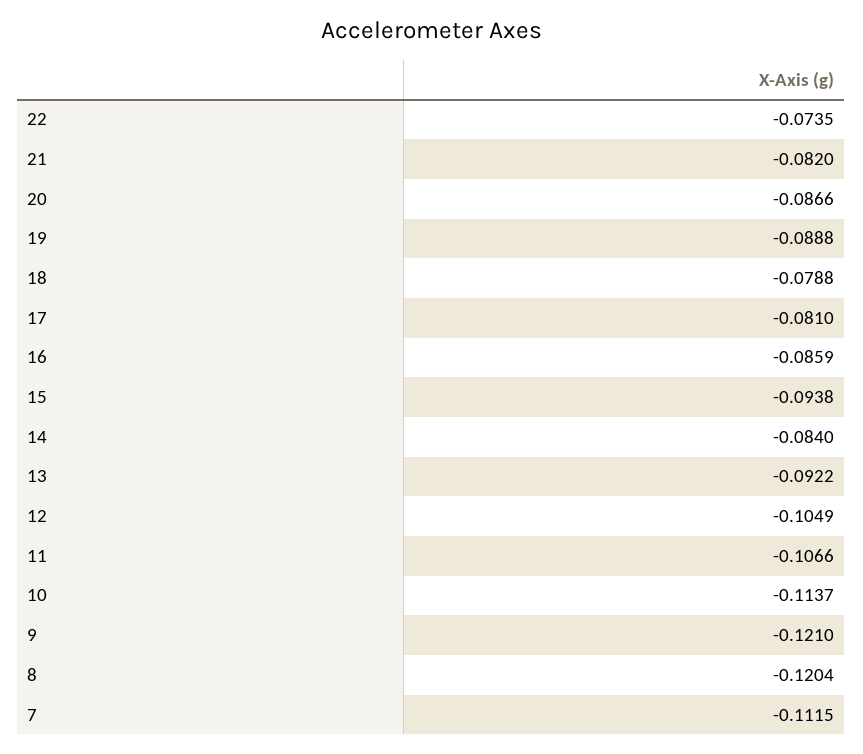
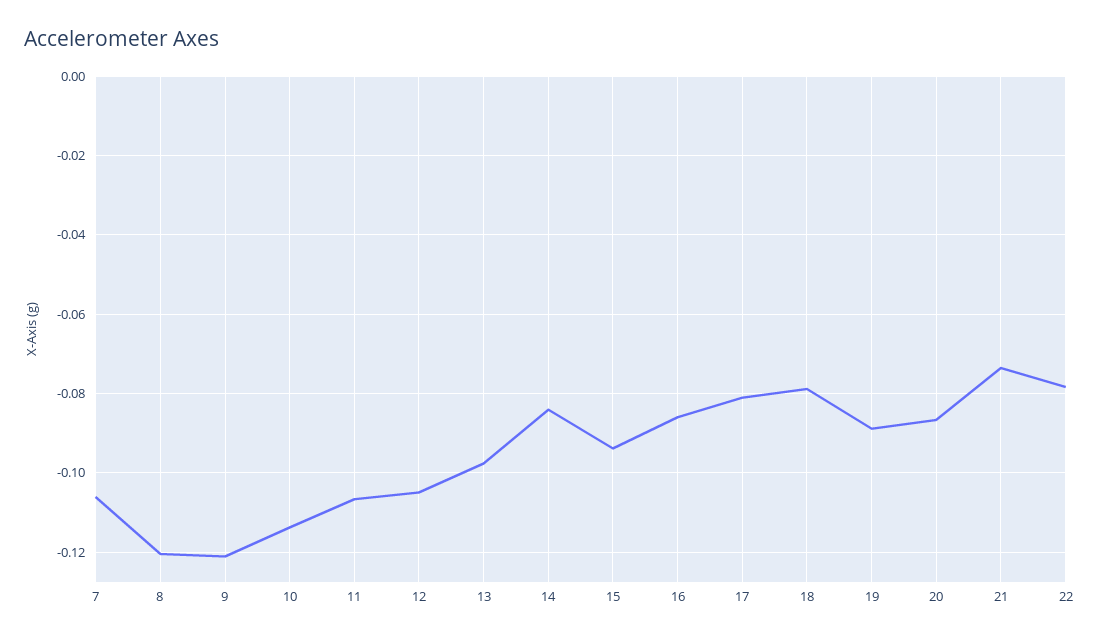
  {
-   "22": -0.0735,
+   "22": -0.078,
-   "21": -0.082,
+   "21": -0.074,
    "20": -0.0866,
    "19": -0.0888,
    "18": -0.0788,
    "17": -0.081,
    "16": -0.0859,
    "15": -0.0938,
    "14": -0.084,
-   "13": -0.0922,
+   "13": -0.098,
    "12": -0.1049,
    "11": -0.1066,
    "10": -0.1137,
    "9": -0.121,
    "8": -0.1204,
-   "7": -0.1115
+   "7": -0.106
  }

